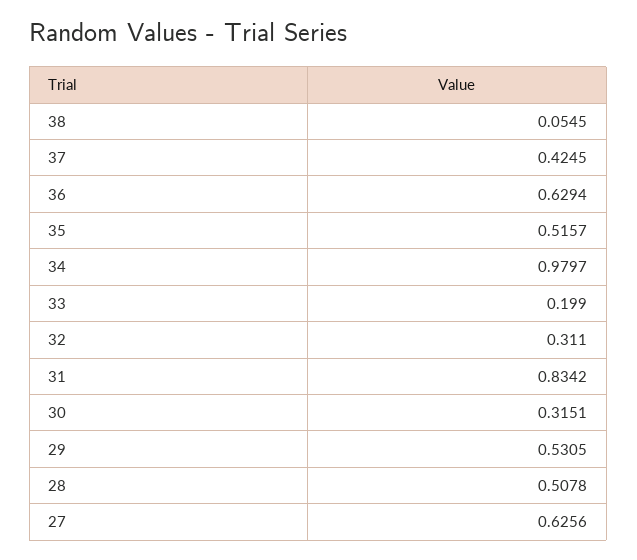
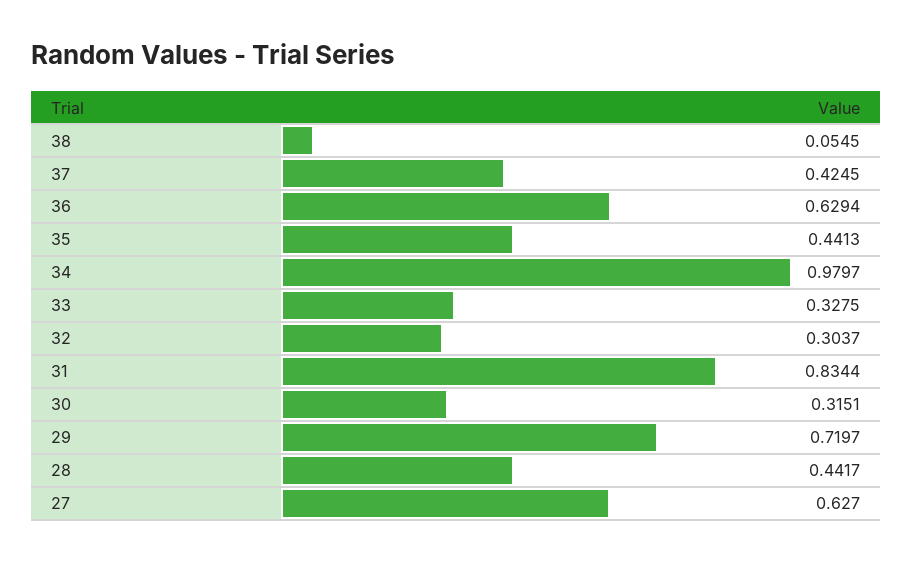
  {
    "38": 0.0545,
    "37": 0.4245,
    "36": 0.6294,
-   "35": 0.5157,
+   "35": 0.4413,
    "34": 0.9797,
-   "33": 0.199,
+   "33": 0.3275,
-   "32": 0.311,
+   "32": 0.3037,
-   "31": 0.8342,
+   "31": 0.8344,
    "30": 0.3151,
-   "29": 0.5305,
+   "29": 0.7197,
-   "28": 0.5078,
+   "28": 0.4417,
-   "27": 0.6256
+   "27": 0.627
  }

